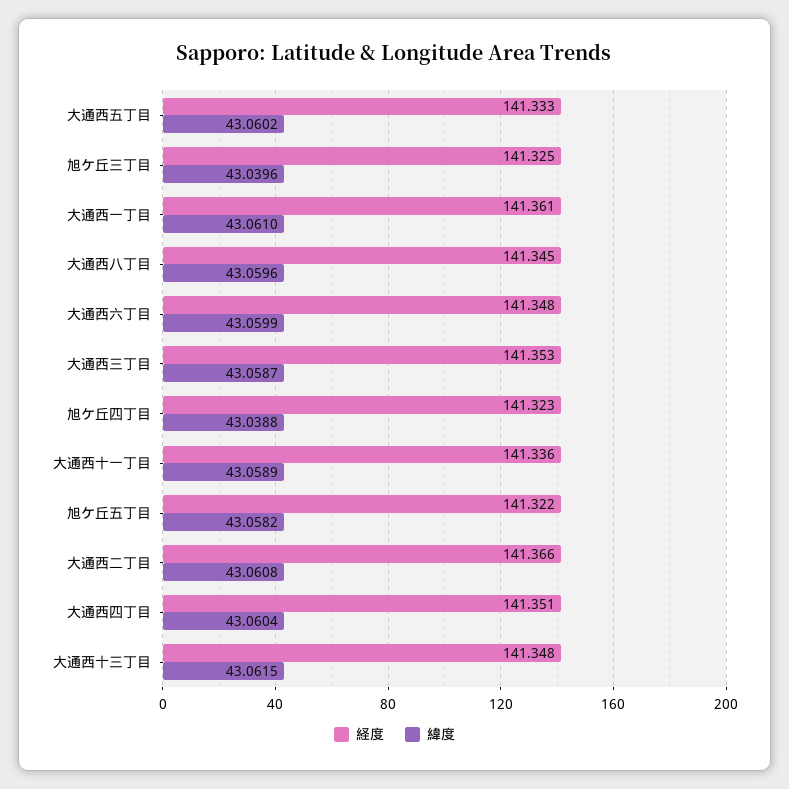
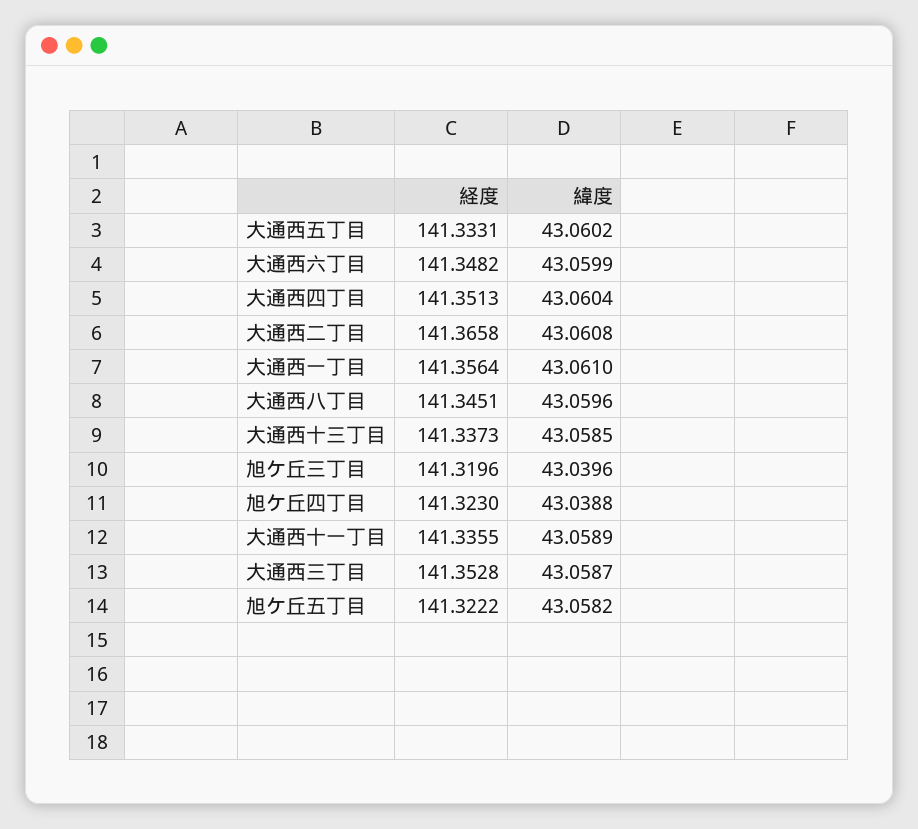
  {
    "経度": {
      "大通西五丁目": 141.3331,
-     "旭ケ丘三丁目": 141.325,
+     "旭ケ丘三丁目": 141.3196,
-     "大通西一丁目": 141.361,
+     "大通西一丁目": 141.3564,
      "大通西八丁目": 141.3451,
      "大通西六丁目": 141.3482,
      "大通西三丁目": 141.3528,
      "旭ケ丘四丁目": 141.323,
      "大通西十一丁目": 141.3355,
      "旭ケ丘五丁目": 141.3222,
      "大通西二丁目": 141.3658,
      "大通西四丁目": 141.3513,
-     "大通西十三丁目": 141.348
+     "大通西十三丁目": 141.3373
    },
    "緯度": {
      "大通西五丁目": 43.0602,
      "旭ケ丘三丁目": 43.0396,
      "大通西一丁目": 43.061,
      "大通西八丁目": 43.0596,
      "大通西六丁目": 43.0599,
      "大通西三丁目": 43.0587,
      "旭ケ丘四丁目": 43.0388,
      "大通西十一丁目": 43.0589,
      "旭ケ丘五丁目": 43.0582,
      "大通西二丁目": 43.0608,
      "大通西四丁目": 43.0604,
-     "大通西十三丁目": 43.0615
+     "大通西十三丁目": 43.0585
    }
  }

